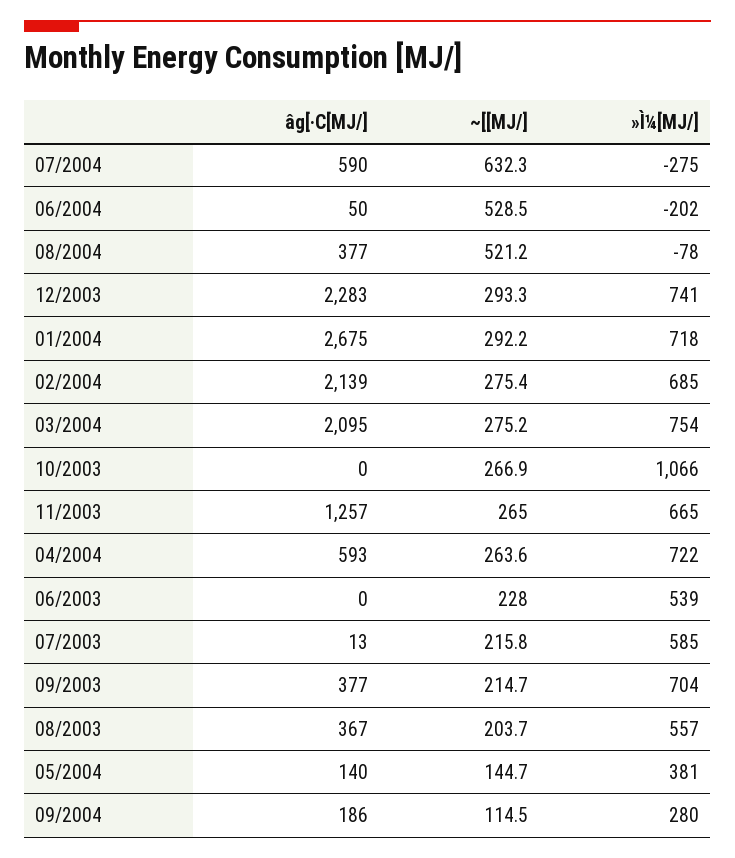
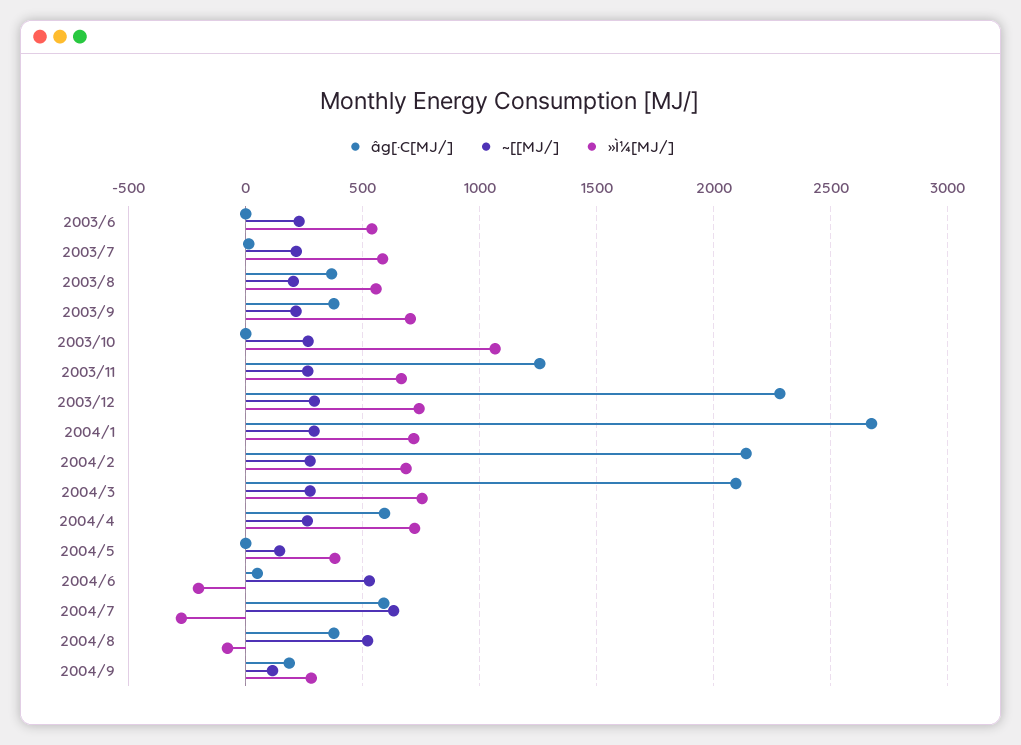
  {
    "âg[·C[MJ/]": {
      "07/2004": 590,
      "06/2004": 50,
      "08/2004": 377,
      "12/2003": 2283,
      "01/2004": 2675,
      "02/2004": 2139,
      "03/2004": 2095,
      "10/2003": 0,
      "11/2003": 1257,
      "04/2004": 593,
      "06/2003": 0,
      "07/2003": 13,
      "09/2003": 377,
      "08/2003": 367,
-     "05/2004": 140,
+     "05/2004": 0,
      "09/2004": 186
    },
    "~[[MJ/]": {
      "07/2004": 632.3,
      "06/2004": 528.5,
      "08/2004": 521.2,
      "12/2003": 293.3,
      "01/2004": 292.2,
      "02/2004": 275.4,
      "03/2004": 275.2,
      "10/2003": 266.9,
      "11/2003": 265,
      "04/2004": 263.6,
      "06/2003": 228,
      "07/2003": 215.8,
      "09/2003": 214.7,
      "08/2003": 203.7,
      "05/2004": 144.7,
      "09/2004": 114.5
    },
    "»Ì¼[MJ/]": {
      "07/2004": -275,
      "06/2004": -202,
      "08/2004": -78,
      "12/2003": 741,
      "01/2004": 718,
      "02/2004": 685,
      "03/2004": 754,
      "10/2003": 1066,
      "11/2003": 665,
      "04/2004": 722,
      "06/2003": 539,
      "07/2003": 585,
      "09/2003": 704,
      "08/2003": 557,
      "05/2004": 381,
      "09/2004": 280
    }
  }

